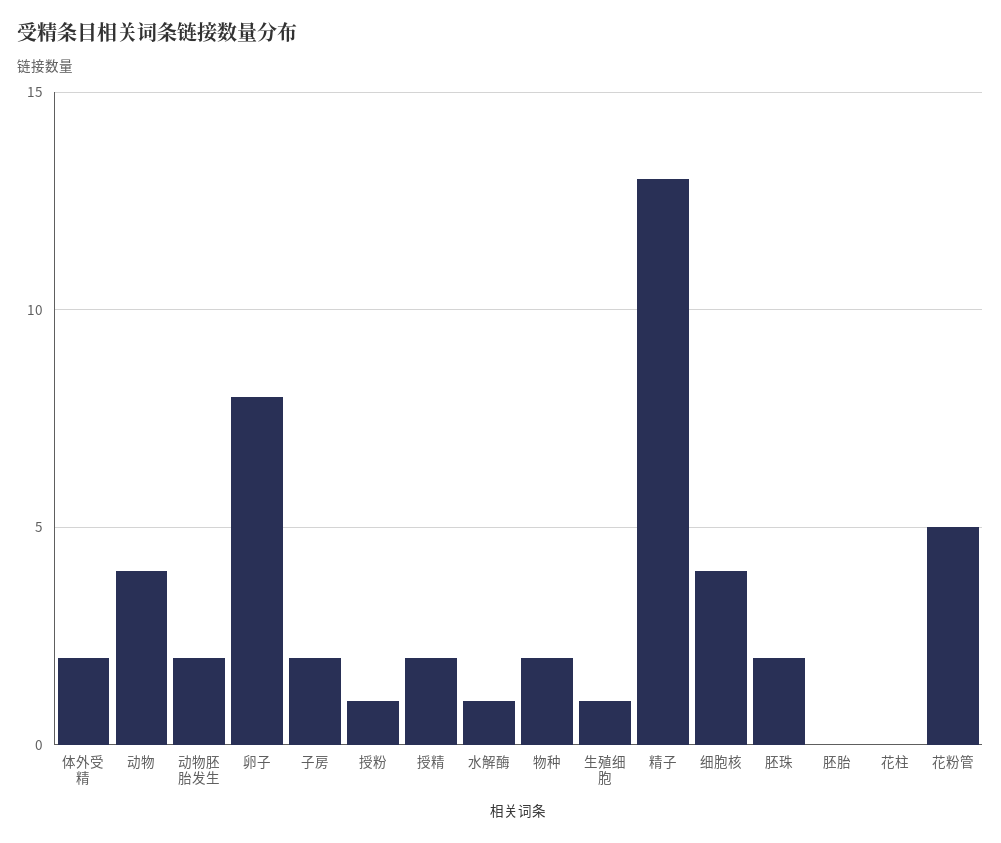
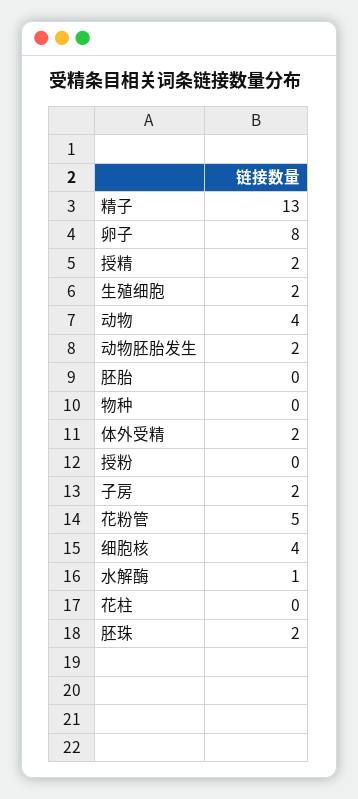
  {
    "体外受精": 2,
    "动物": 4,
    "动物胚胎发生": 2,
    "卵子": 8,
    "子房": 2,
-   "授粉": 1,
+   "授粉": 0,
    "授精": 2,
    "水解酶": 1,
-   "物种": 2,
+   "物种": 0,
-   "生殖细胞": 1,
+   "生殖细胞": 2,
    "精子": 13,
    "细胞核": 4,
    "胚珠": 2,
    "胚胎": 0,
    "花柱": 0,
    "花粉管": 5
  }

